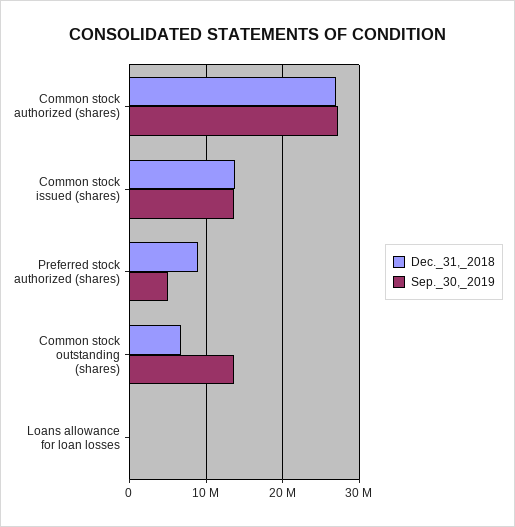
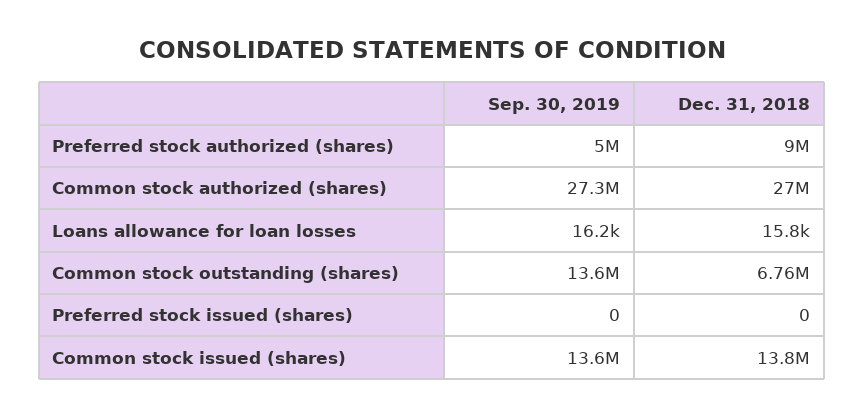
  {
    "Dec._31,_2018": {
      "Common stock authorized (shares)": 27000000,
      "Common stock issued (shares)": 13800000,
      "Preferred stock authorized (shares)": 9000000,
      "Common stock outstanding (shares)": 6760000,
-     "Loans allowance for loan losses": 15800
+     "Loans allowance for loan losses": 15800,
+     "Preferred stock issued (shares)": 0
    },
    "Sep._30,_2019": {
      "Common stock authorized (shares)": 27300000,
      "Common stock issued (shares)": 13600000,
      "Preferred stock authorized (shares)": 5000000,
      "Common stock outstanding (shares)": 13600000,
-     "Loans allowance for loan losses": 16200
+     "Loans allowance for loan losses": 16200,
+     "Preferred stock issued (shares)": 0
    }
  }

